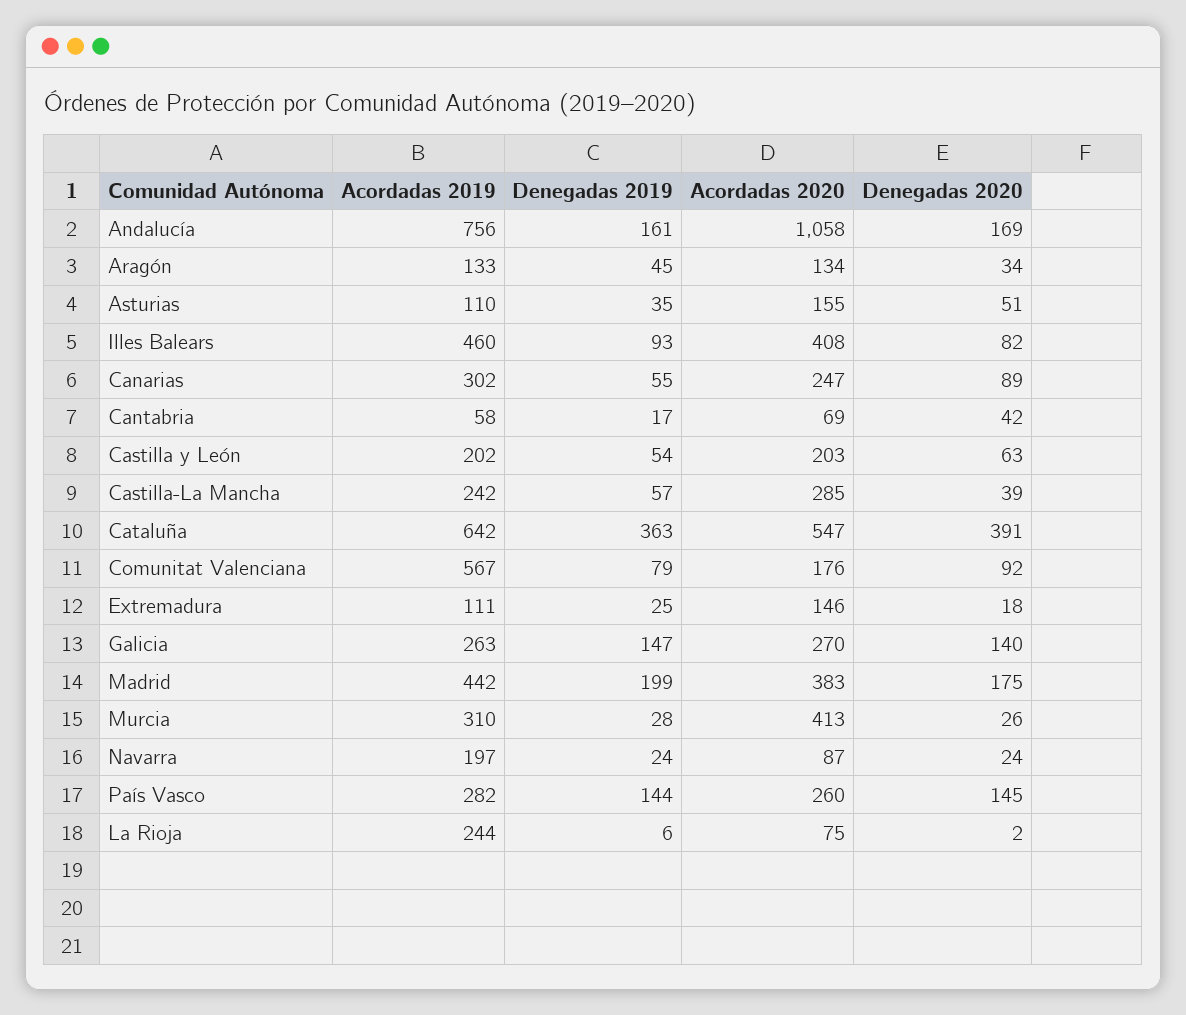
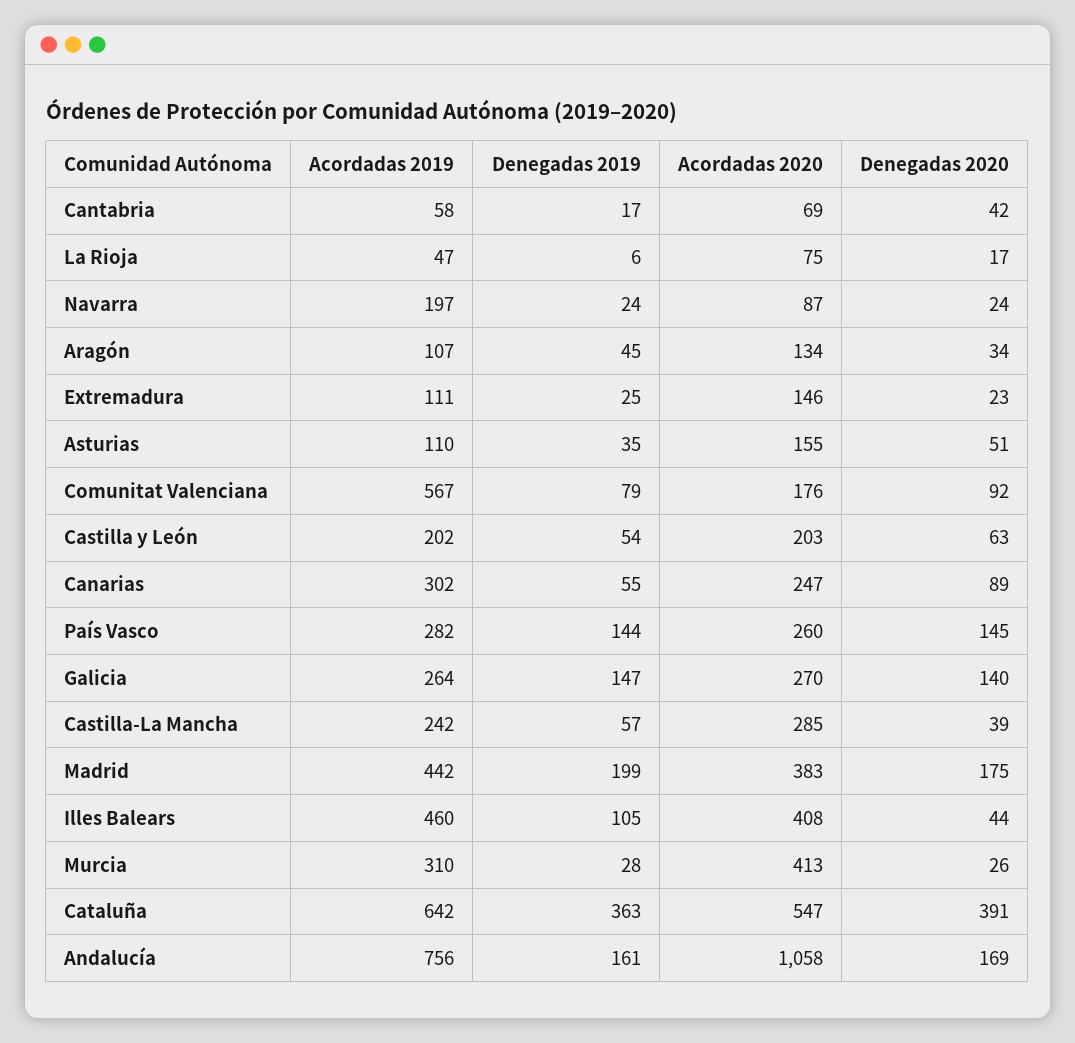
  {
    "Acordadas 2019": {
      "Andalucía": 756,
-     "Aragón": 133,
+     "Aragón": 107,
      "Asturias": 110,
      "Illes Balears": 460,
      "Canarias": 302,
      "Cantabria": 58,
      "Castilla y León": 202,
      "Castilla-La Mancha": 242,
      "Cataluña": 642,
      "Comunitat Valenciana": 567,
      "Extremadura": 111,
-     "Galicia": 263,
+     "Galicia": 264,
      "Madrid": 442,
      "Murcia": 310,
      "Navarra": 197,
      "País Vasco": 282,
-     "La Rioja": 244
+     "La Rioja": 47
    },
    "Denegadas 2019": {
      "Andalucía": 161,
      "Aragón": 45,
      "Asturias": 35,
-     "Illes Balears": 93,
+     "Illes Balears": 105,
      "Canarias": 55,
      "Cantabria": 17,
      "Castilla y León": 54,
      "Castilla-La Mancha": 57,
      "Cataluña": 363,
      "Comunitat Valenciana": 79,
      "Extremadura": 25,
      "Galicia": 147,
      "Madrid": 199,
      "Murcia": 28,
      "Navarra": 24,
      "País Vasco": 144,
      "La Rioja": 6
    },
    "Acordadas 2020": {
      "Andalucía": 1058,
      "Aragón": 134,
      "Asturias": 155,
      "Illes Balears": 408,
      "Canarias": 247,
      "Cantabria": 69,
      "Castilla y León": 203,
      "Castilla-La Mancha": 285,
      "Cataluña": 547,
      "Comunitat Valenciana": 176,
      "Extremadura": 146,
      "Galicia": 270,
      "Madrid": 383,
      "Murcia": 413,
      "Navarra": 87,
      "País Vasco": 260,
      "La Rioja": 75
    },
    "Denegadas 2020": {
      "Andalucía": 169,
      "Aragón": 34,
      "Asturias": 51,
-     "Illes Balears": 82,
+     "Illes Balears": 44,
      "Canarias": 89,
      "Cantabria": 42,
      "Castilla y León": 63,
      "Castilla-La Mancha": 39,
      "Cataluña": 391,
      "Comunitat Valenciana": 92,
-     "Extremadura": 18,
+     "Extremadura": 23,
      "Galicia": 140,
      "Madrid": 175,
      "Murcia": 26,
      "Navarra": 24,
      "País Vasco": 145,
-     "La Rioja": 2
+     "La Rioja": 17
    }
  }

